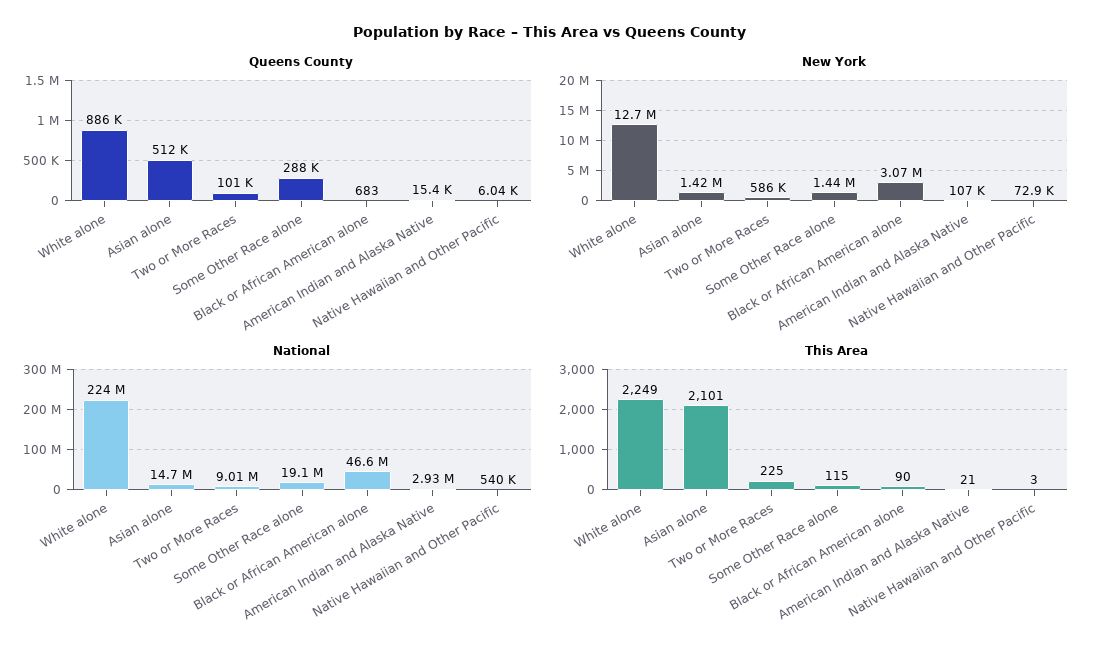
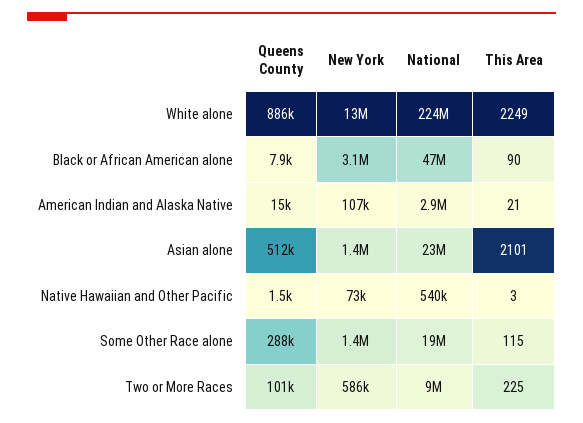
  {
    "Queens County": {
      "White alone": 886000,
      "Asian alone": 512000,
      "Two or More Races": 101000,
      "Some Other Race alone": 288000,
-     "Black or African American alone": 683,
+     "Black or African American alone": 7900,
      "American Indian and Alaska Native": 15400,
-     "Native Hawaiian and Other Pacific": 6040
+     "Native Hawaiian and Other Pacific": 1500
    },
    "New York": {
      "White alone": 12700000,
      "Asian alone": 1420000,
      "Two or More Races": 586000,
      "Some Other Race alone": 1440000,
      "Black or African American alone": 3070000,
      "American Indian and Alaska Native": 107000,
      "Native Hawaiian and Other Pacific": 72900
    },
    "National": {
      "White alone": 224000000,
-     "Asian alone": 14700000,
+     "Asian alone": 23000000,
      "Two or More Races": 9010000,
      "Some Other Race alone": 19100000,
      "Black or African American alone": 46600000,
      "American Indian and Alaska Native": 2930000,
      "Native Hawaiian and Other Pacific": 540000
    },
    "This Area": {
      "White alone": 2249,
      "Asian alone": 2101,
      "Two or More Races": 225,
      "Some Other Race alone": 115,
      "Black or African American alone": 90,
      "American Indian and Alaska Native": 21,
      "Native Hawaiian and Other Pacific": 3
    }
  }

